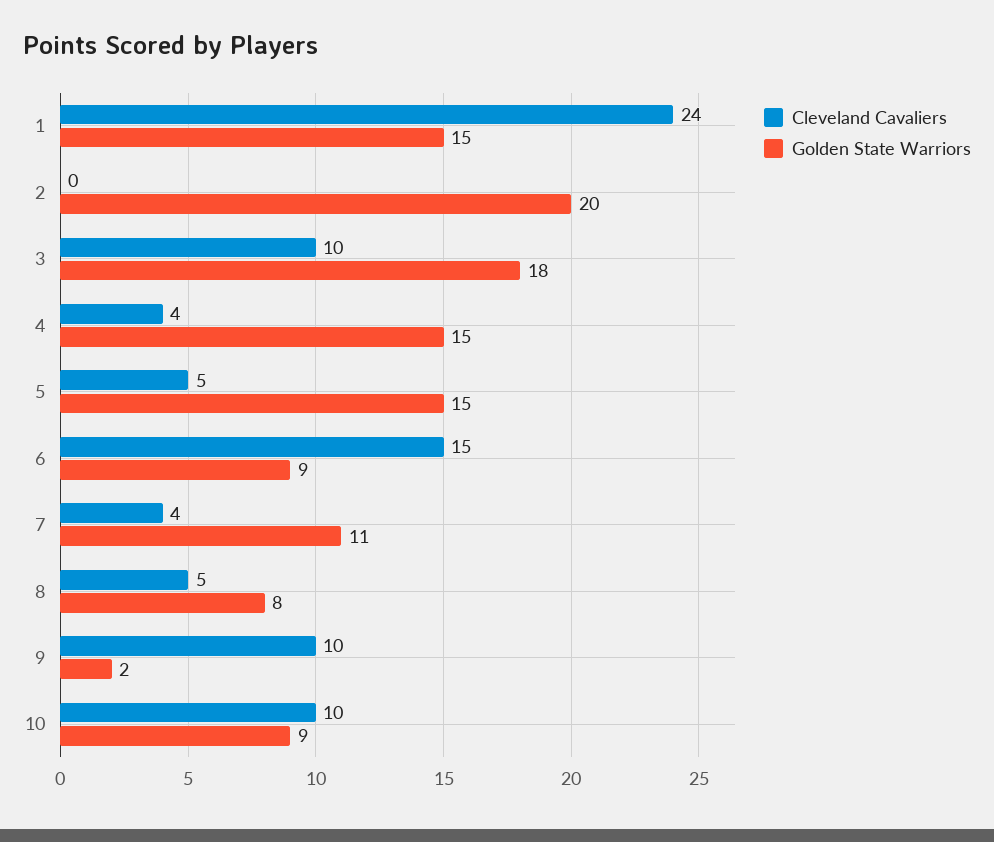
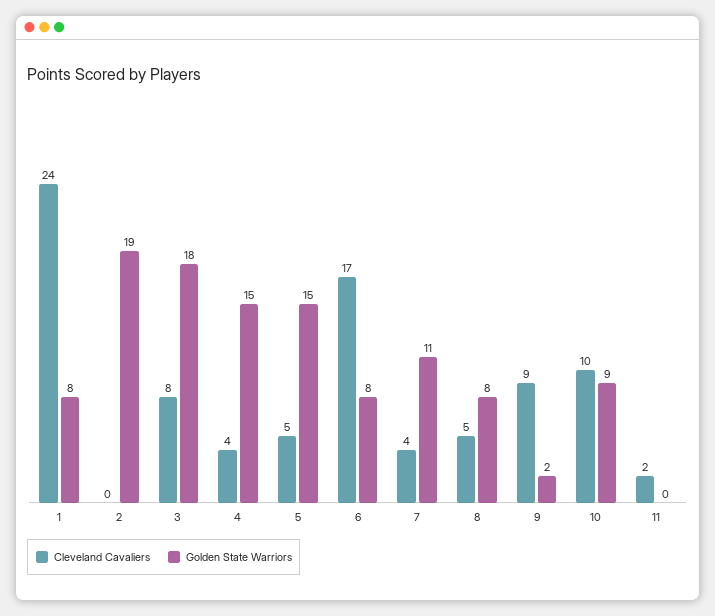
  {
    "Cleveland Cavaliers": {
      "1": 24,
      "2": 0,
-     "3": 10,
+     "3": 8,
      "4": 4,
      "5": 5,
-     "6": 15,
+     "6": 17,
      "7": 4,
      "8": 5,
-     "9": 10,
+     "9": 9,
-     "10": 10
+     "10": 10,
+     "11": 2
    },
    "Golden State Warriors": {
-     "1": 15,
+     "1": 8,
-     "2": 20,
+     "2": 19,
      "3": 18,
      "4": 15,
      "5": 15,
-     "6": 9,
+     "6": 8,
      "7": 11,
      "8": 8,
      "9": 2,
-     "10": 9
+     "10": 9,
+     "11": 0
    }
  }

